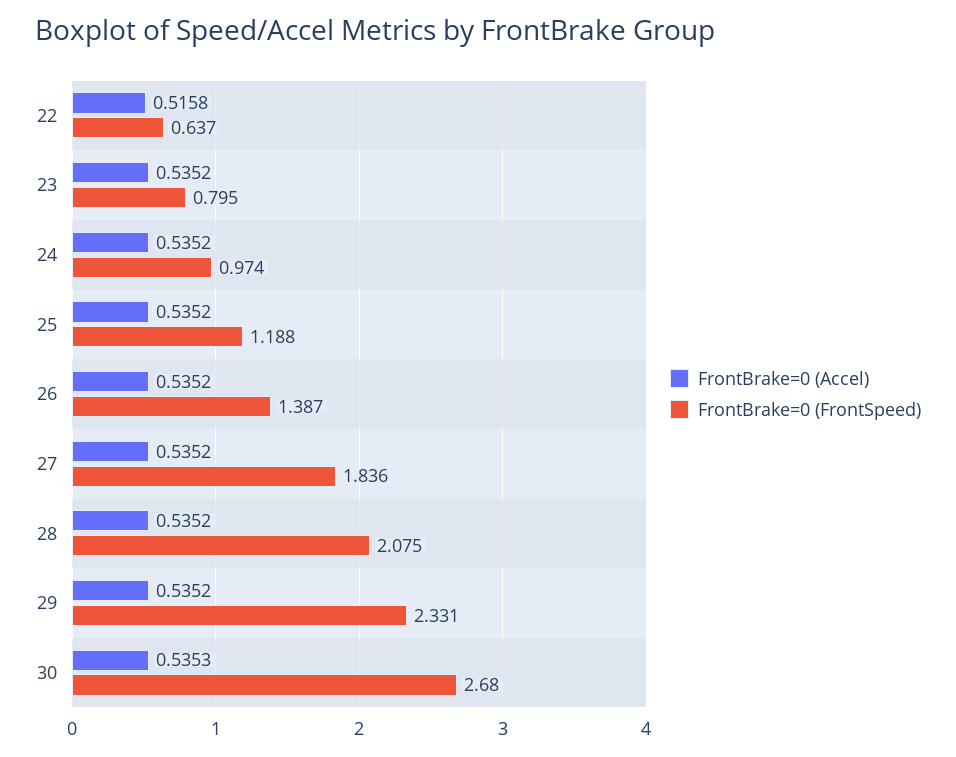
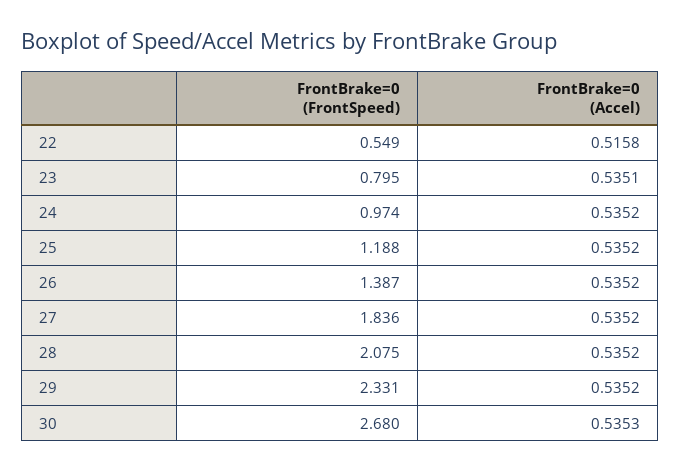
  {
    "FrontBrake=0 (Accel)": {
      "22": 0.5158,
-     "23": 0.5352,
+     "23": 0.5351,
      "24": 0.5352,
      "25": 0.5352,
      "26": 0.5352,
      "27": 0.5352,
      "28": 0.5352,
      "29": 0.5352,
      "30": 0.5353
    },
    "FrontBrake=0 (FrontSpeed)": {
-     "22": 0.637,
+     "22": 0.549,
      "23": 0.795,
      "24": 0.974,
      "25": 1.188,
      "26": 1.387,
      "27": 1.836,
      "28": 2.075,
      "29": 2.331,
      "30": 2.68
    }
  }

